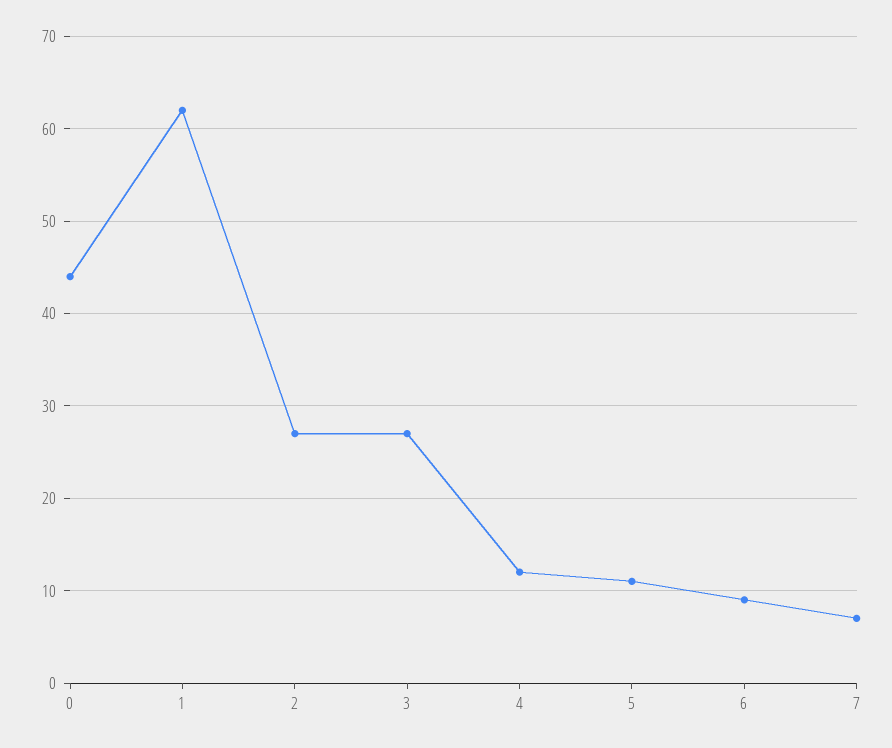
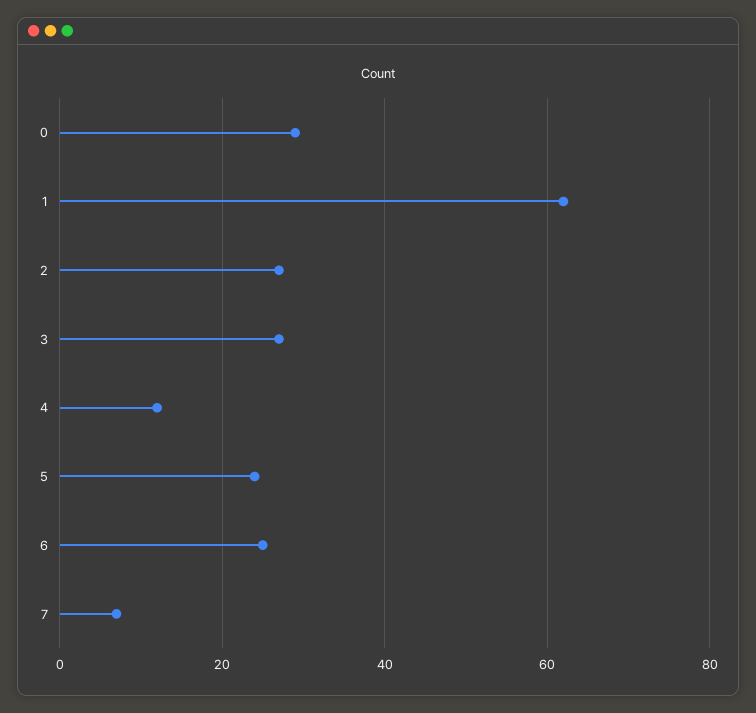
  {
-   "0": 44,
+   "0": 30,
    "1": 62,
    "2": 27,
    "3": 27,
    "4": 12,
-   "5": 11,
+   "5": 25,
-   "6": 9,
+   "6": 25,
    "7": 7
  }

